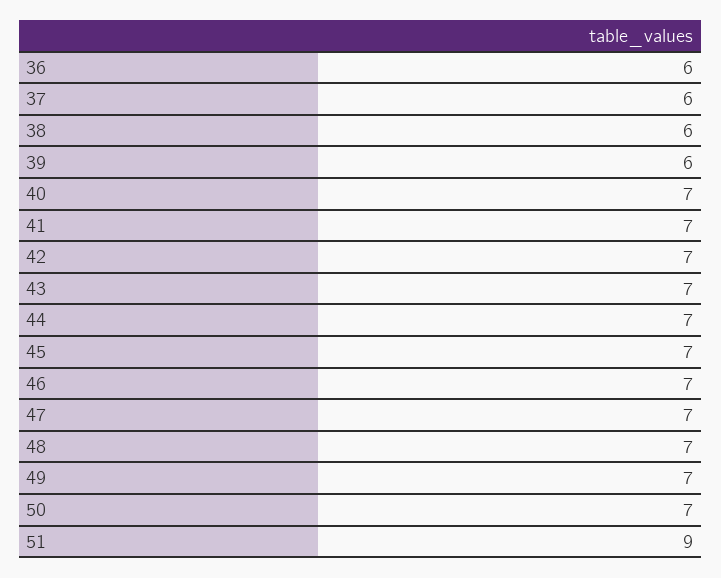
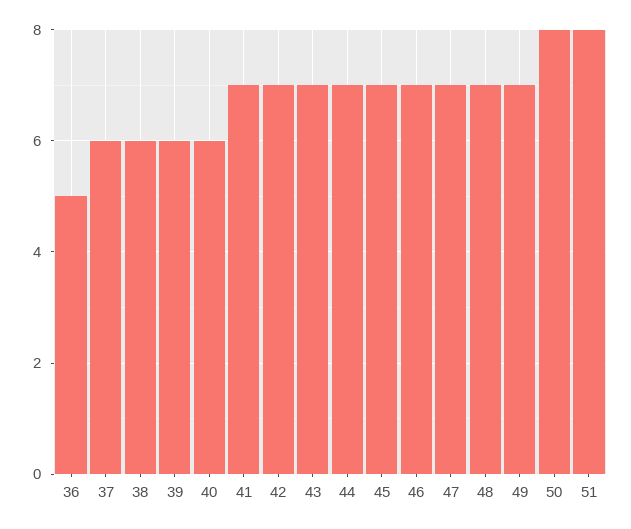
  {
-   "36": 6,
+   "36": 5,
    "37": 6,
    "38": 6,
    "39": 6,
-   "40": 7,
+   "40": 6,
    "41": 7,
    "42": 7,
    "43": 7,
    "44": 7,
    "45": 7,
    "46": 7,
    "47": 7,
    "48": 7,
    "49": 7,
-   "50": 7,
+   "50": 8,
-   "51": 9
+   "51": 8
  }

